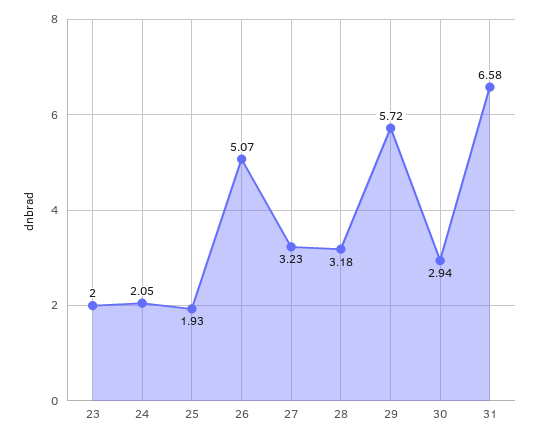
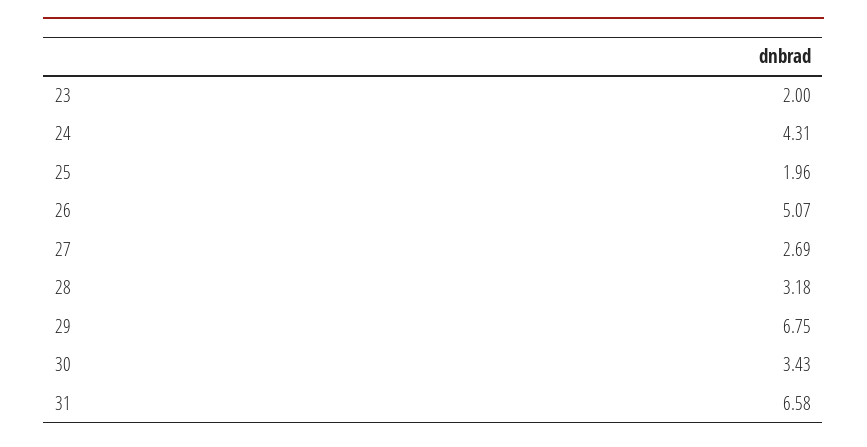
  {
    "23": 2,
-   "24": 2.05,
+   "24": 4.31,
-   "25": 1.93,
+   "25": 1.96,
    "26": 5.07,
-   "27": 3.23,
+   "27": 2.69,
    "28": 3.18,
-   "29": 5.72,
+   "29": 6.75,
-   "30": 2.94,
+   "30": 3.43,
    "31": 6.58
  }

